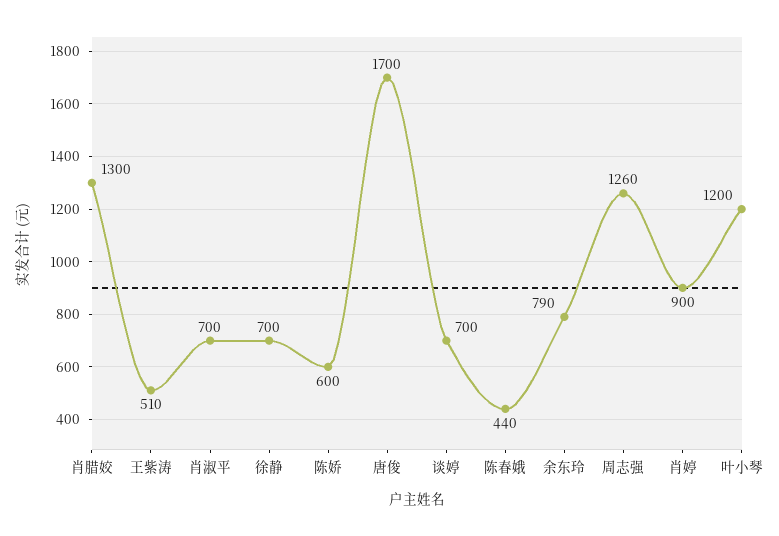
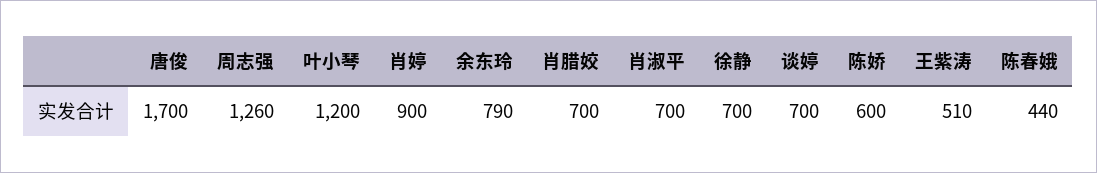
  {
-   "肖腊姣": 1300,
+   "肖腊姣": 700,
    "王紫涛": 510,
    "肖淑平": 700,
    "徐静": 700,
    "陈娇": 600,
    "唐俊": 1700,
    "谈婷": 700,
    "陈春娥": 440,
    "余东玲": 790,
    "周志强": 1260,
    "肖婷": 900,
    "叶小琴": 1200
  }

